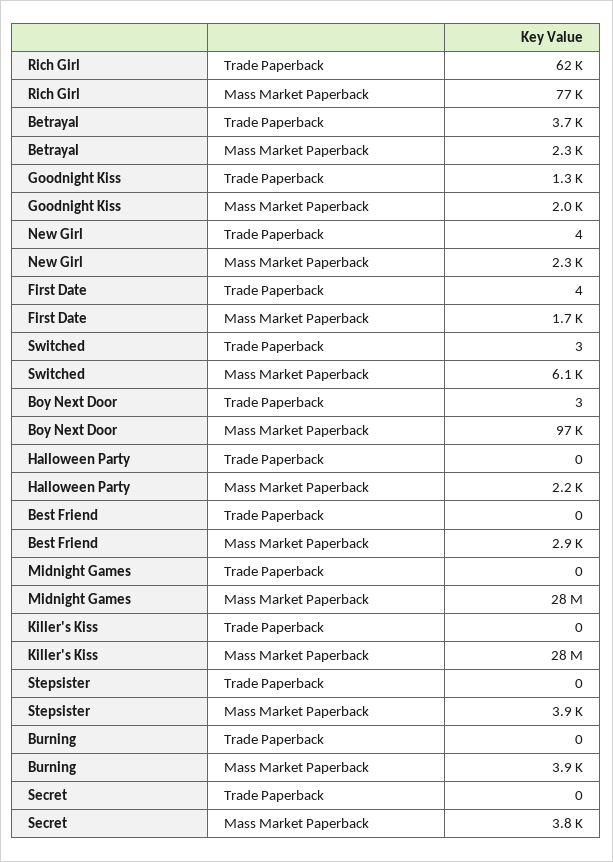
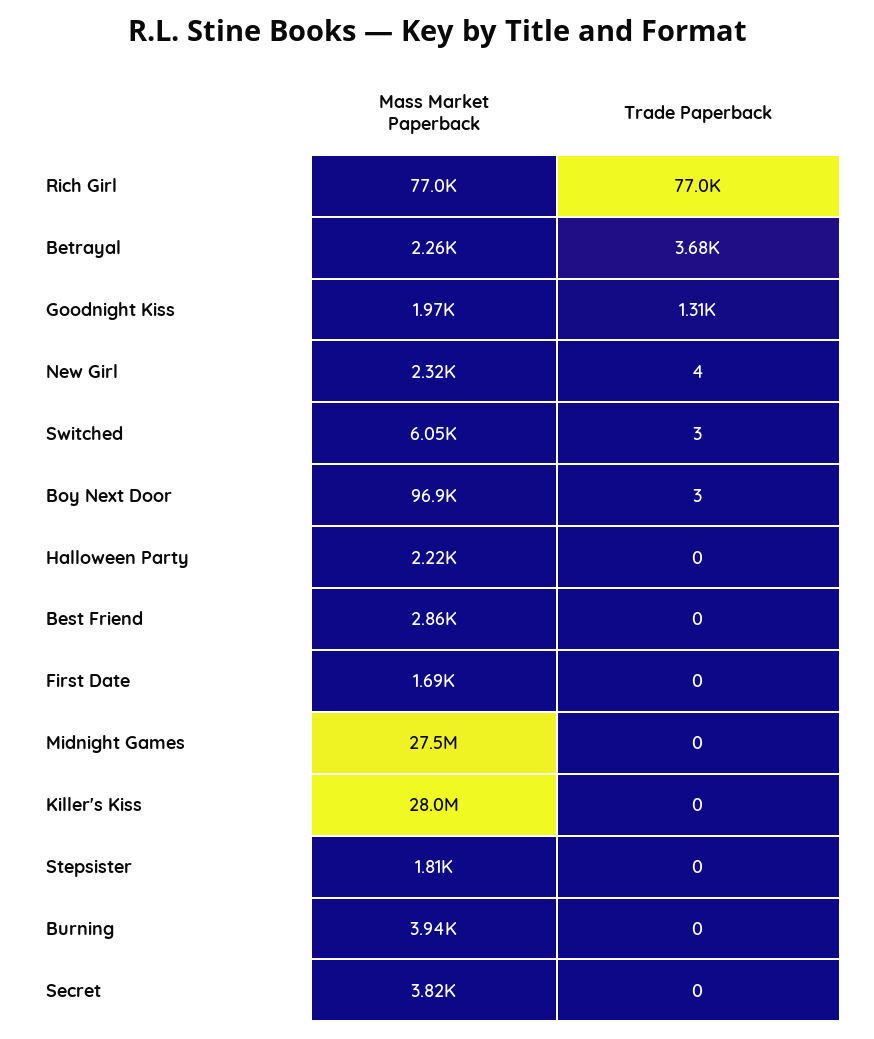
  {
    "Rich Girl": {
-     "Trade Paperback": 62000,
+     "Trade Paperback": 77000,
      "Mass Market Paperback": 77000
    },
    "Betrayal": {
      "Trade Paperback": 3680,
      "Mass Market Paperback": 2260
    },
    "Goodnight Kiss": {
      "Trade Paperback": 1310,
      "Mass Market Paperback": 1970
    },
    "New Girl": {
      "Trade Paperback": 4,
      "Mass Market Paperback": 2320
    },
    "First Date": {
-     "Trade Paperback": 4,
+     "Trade Paperback": 0,
      "Mass Market Paperback": 1690
    },
    "Switched": {
      "Trade Paperback": 3,
      "Mass Market Paperback": 6050
    },
    "Boy Next Door": {
      "Trade Paperback": 3,
      "Mass Market Paperback": 96900
    },
    "Halloween Party": {
      "Trade Paperback": 0,
      "Mass Market Paperback": 2220
    },
    "Best Friend": {
      "Trade Paperback": 0,
      "Mass Market Paperback": 2860
    },
    "Midnight Games": {
      "Trade Paperback": 0,
      "Mass Market Paperback": 27500000
    },
    "Killer's Kiss": {
      "Trade Paperback": 0,
      "Mass Market Paperback": 28000000
    },
    "Stepsister": {
      "Trade Paperback": 0,
-     "Mass Market Paperback": 3900
+     "Mass Market Paperback": 1810
    },
    "Burning": {
      "Trade Paperback": 0,
      "Mass Market Paperback": 3940
    },
    "Secret": {
      "Trade Paperback": 0,
      "Mass Market Paperback": 3820
    }
  }

